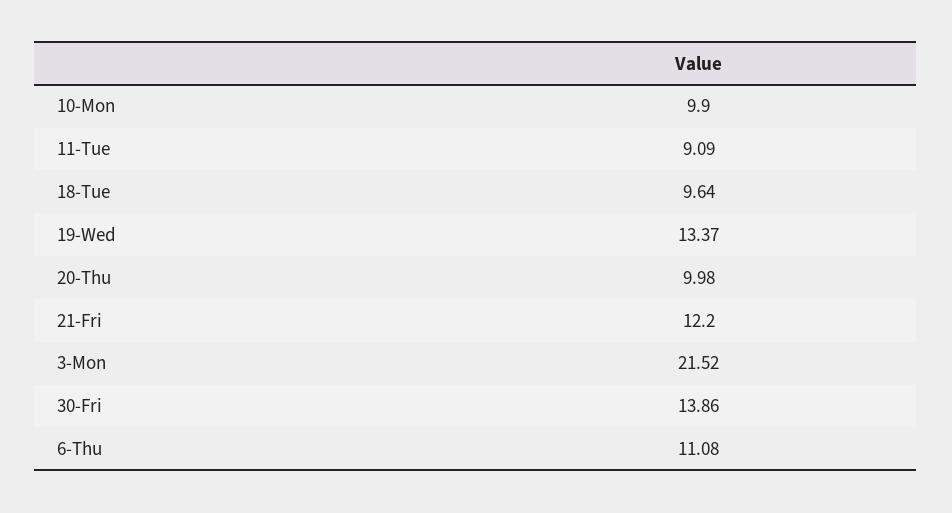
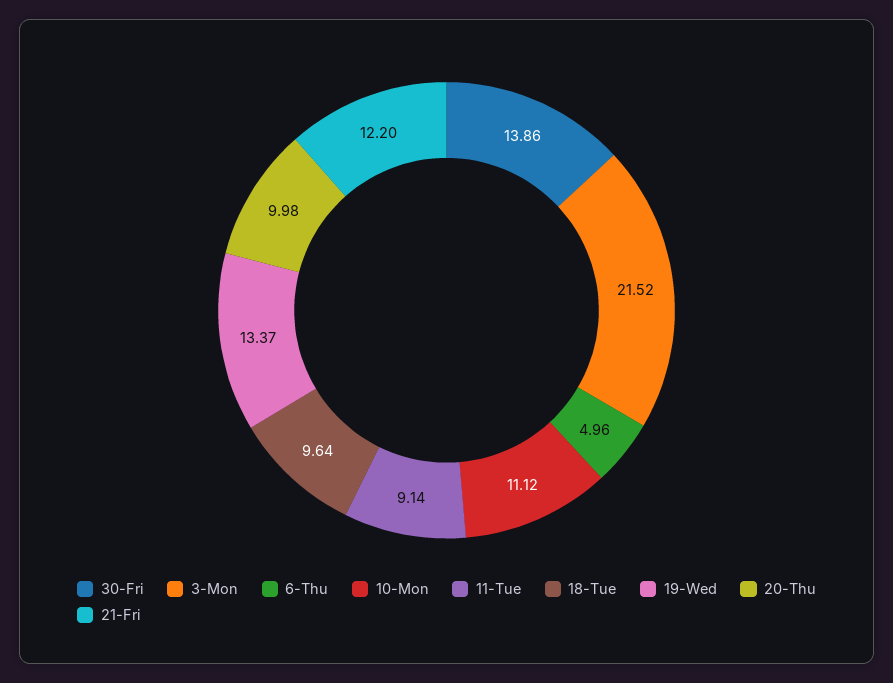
  {
-   "10-Mon": 9.9,
+   "10-Mon": 11.12,
-   "11-Tue": 9.09,
+   "11-Tue": 9.14,
    "18-Tue": 9.64,
    "19-Wed": 13.37,
    "20-Thu": 9.98,
    "21-Fri": 12.2,
    "3-Mon": 21.52,
    "30-Fri": 13.86,
-   "6-Thu": 11.08
+   "6-Thu": 4.96
  }

